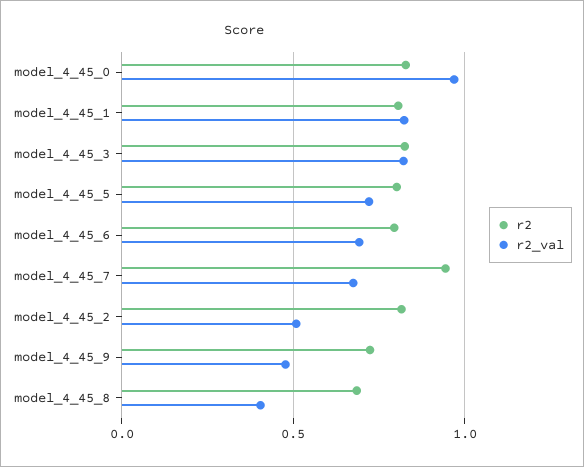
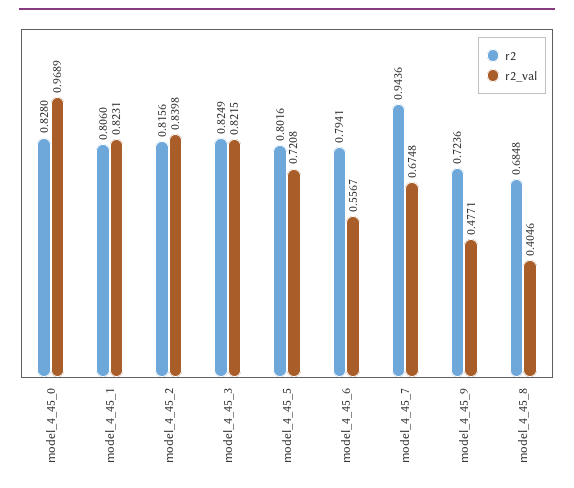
  {
    "r2": {
      "model_4_45_0": 0.828,
      "model_4_45_1": 0.806,
      "model_4_45_3": 0.8249,
      "model_4_45_5": 0.8016,
      "model_4_45_6": 0.7941,
      "model_4_45_7": 0.9436,
      "model_4_45_2": 0.8156,
      "model_4_45_9": 0.7236,
      "model_4_45_8": 0.6848
    },
    "r2_val": {
      "model_4_45_0": 0.9689,
      "model_4_45_1": 0.8231,
      "model_4_45_3": 0.8215,
      "model_4_45_5": 0.7208,
-     "model_4_45_6": 0.7,
+     "model_4_45_6": 0.5567,
      "model_4_45_7": 0.6748,
-     "model_4_45_2": 0.5,
+     "model_4_45_2": 0.8398,
      "model_4_45_9": 0.4771,
      "model_4_45_8": 0.4046
    }
  }

